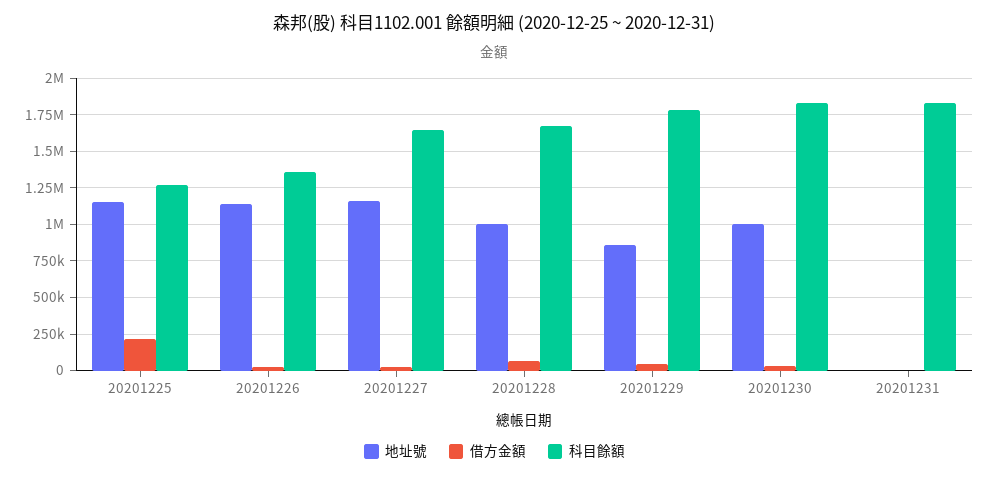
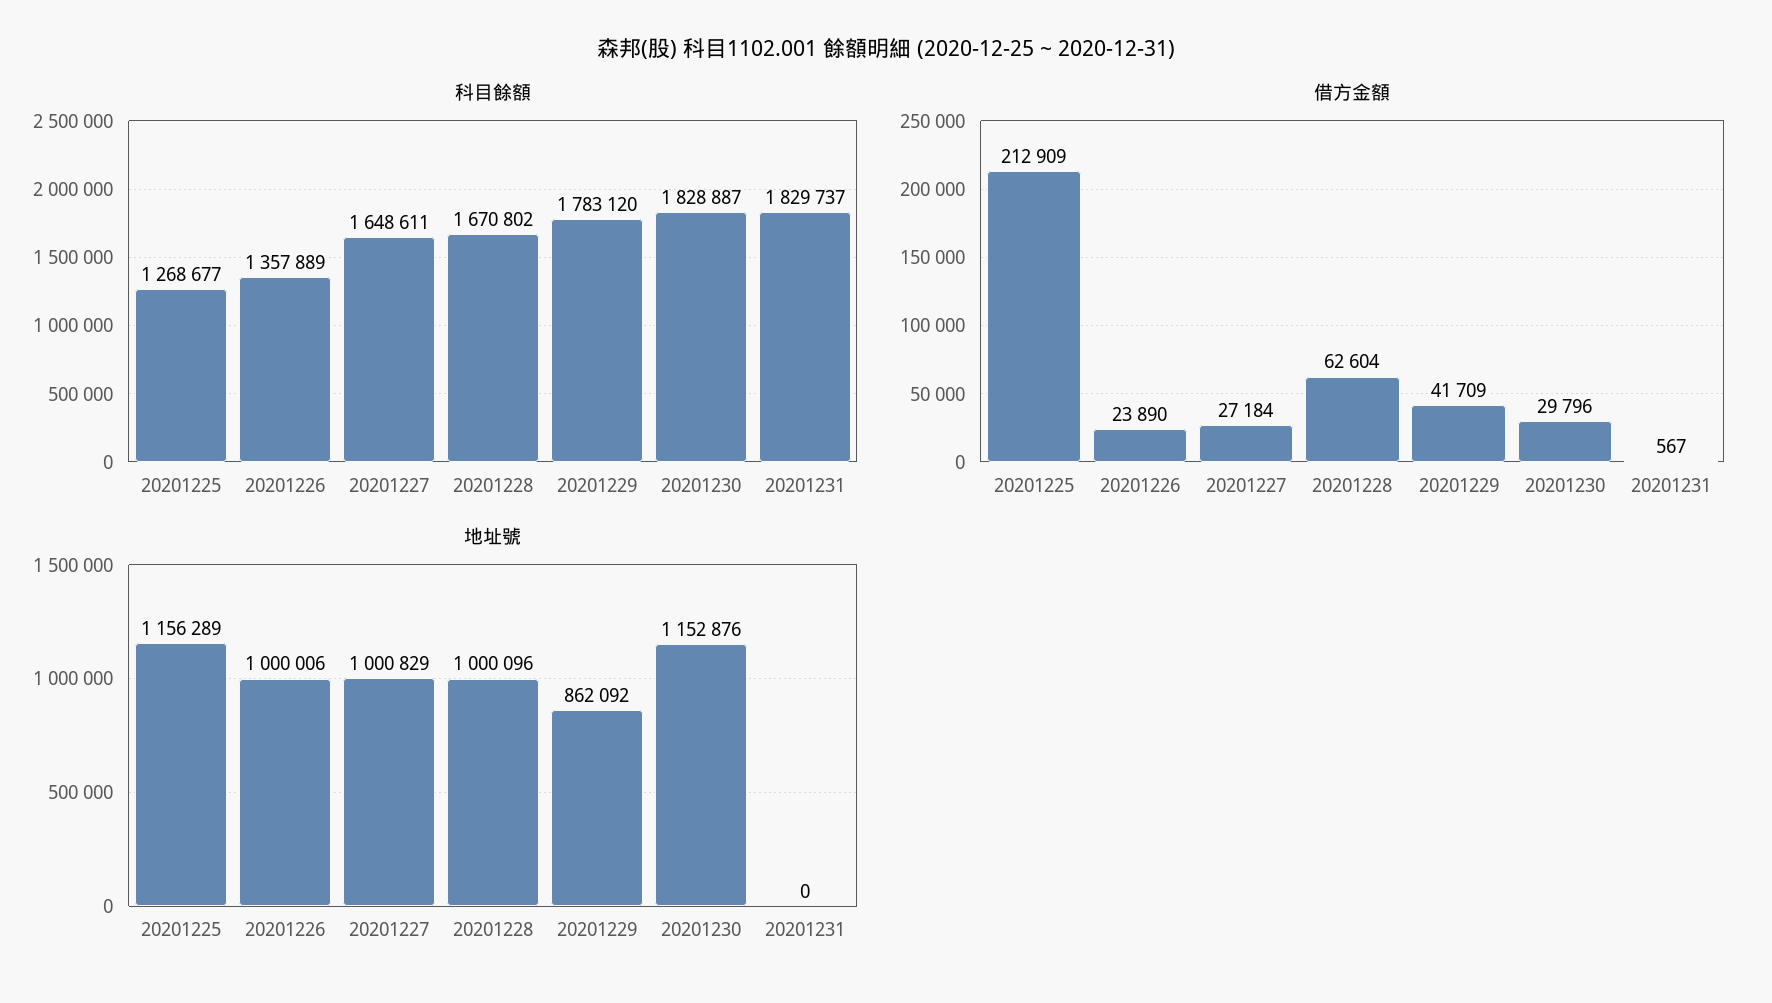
  {
    "地址號": {
      "20201225": 1156289,
-     "20201226": 1150000,
+     "20201226": 1000006,
-     "20201227": 1150000,
+     "20201227": 1000829,
      "20201228": 1000096,
      "20201229": 862092,
-     "20201230": 1000000,
+     "20201230": 1152876,
      "20201231": 0
    },
    "借方金額": {
      "20201225": 212909,
      "20201226": 23890,
      "20201227": 27184,
      "20201228": 62604,
      "20201229": 41709,
      "20201230": 29796,
      "20201231": 567
    },
    "科目餘額": {
      "20201225": 1268677,
      "20201226": 1357889,
      "20201227": 1648611,
      "20201228": 1670802,
      "20201229": 1783120,
      "20201230": 1828887,
      "20201231": 1829737
    }
  }

